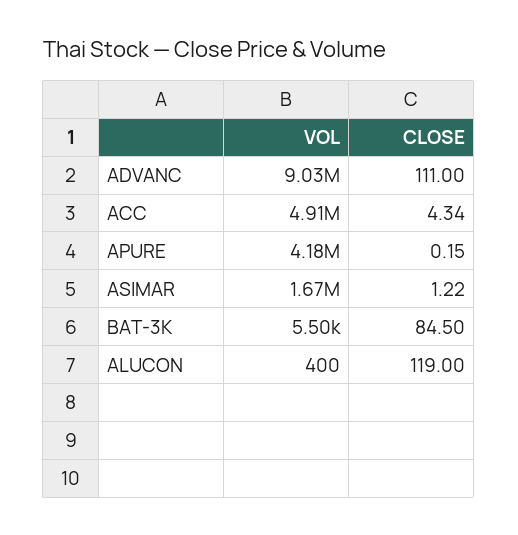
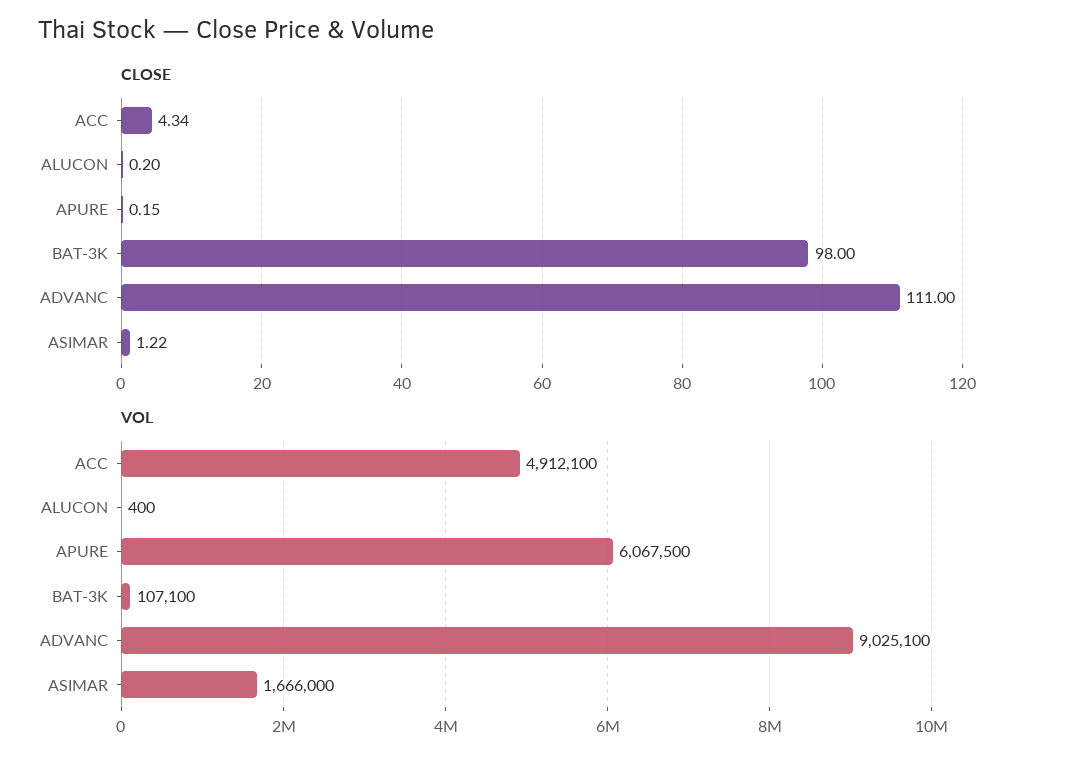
  {
    "VOL": {
      "ADVANC": 9025100,
      "ACC": 4912100,
-     "APURE": 4180000,
+     "APURE": 6067500,
      "ASIMAR": 1666000,
-     "BAT-3K": 5500,
+     "BAT-3K": 107100,
      "ALUCON": 400
    },
    "CLOSE": {
      "ADVANC": 111,
      "ACC": 4.34,
      "APURE": 0.15,
      "ASIMAR": 1.22,
-     "BAT-3K": 84.5,
+     "BAT-3K": 98,
-     "ALUCON": 119
+     "ALUCON": 0.2
    }
  }

